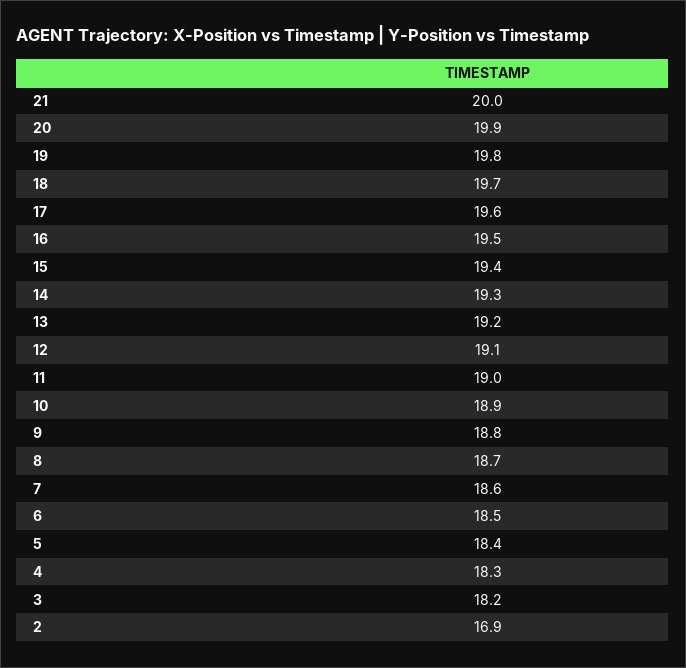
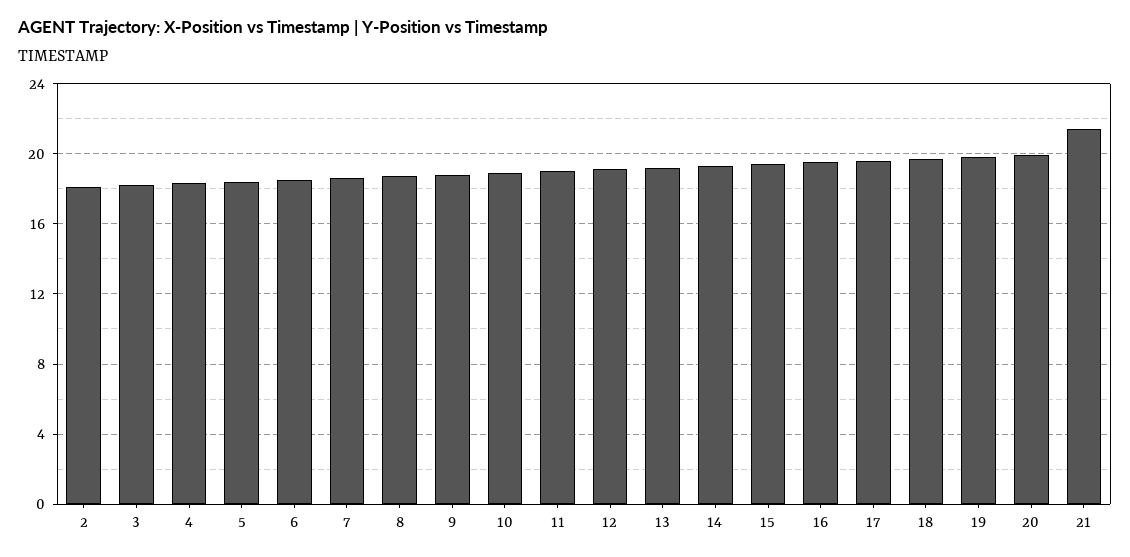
  {
-   "21": 20,
+   "21": 21.5,
    "20": 19.9,
    "19": 19.8,
    "18": 19.7,
    "17": 19.6,
    "16": 19.5,
    "15": 19.4,
    "14": 19.3,
    "13": 19.2,
    "12": 19.1,
    "11": 19,
    "10": 18.9,
    "9": 18.8,
    "8": 18.7,
    "7": 18.6,
    "6": 18.5,
    "5": 18.4,
    "4": 18.3,
    "3": 18.2,
-   "2": 16.9
+   "2": 18
  }

